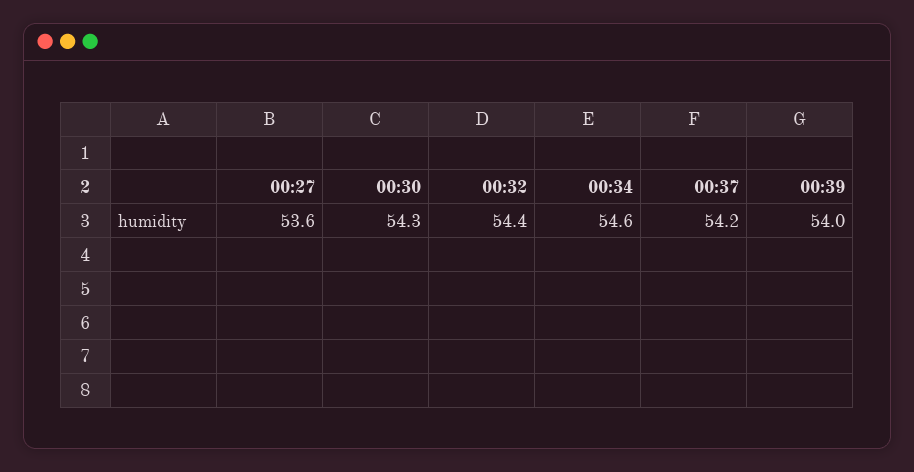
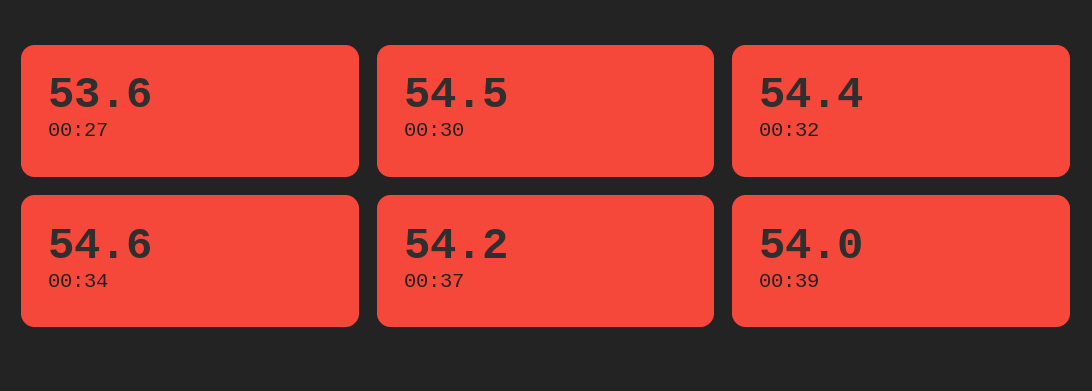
  {
    "00:27": 53.6,
-   "00:30": 54.3,
+   "00:30": 54.5,
    "00:32": 54.4,
    "00:34": 54.6,
    "00:37": 54.2,
    "00:39": 54
  }

